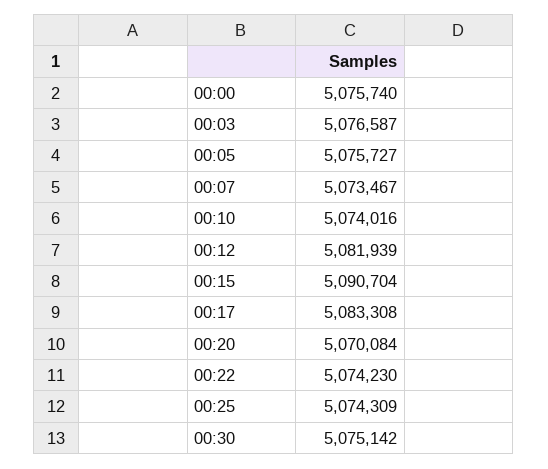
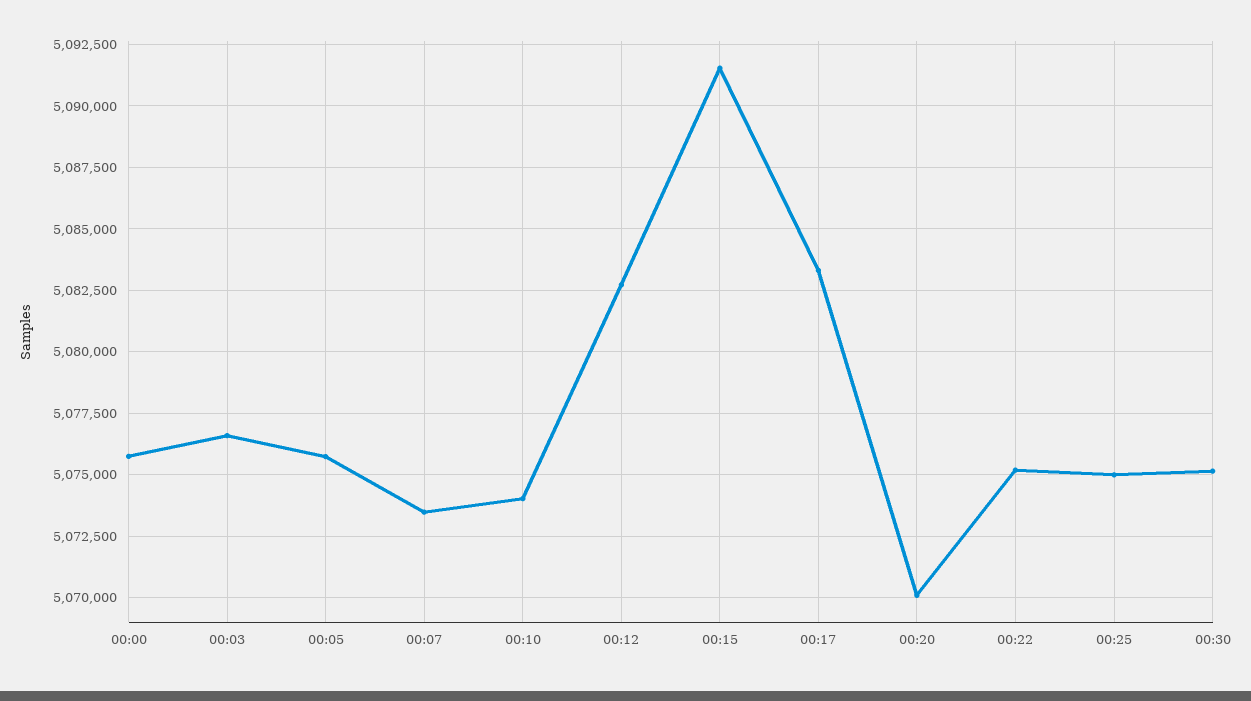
  {
    "00:00": 5075740,
    "00:03": 5076587,
    "00:05": 5075727,
    "00:07": 5073467,
    "00:10": 5074016,
-   "00:12": 5081939,
+   "00:12": 5082750,
-   "00:15": 5090704,
+   "00:15": 5091500,
    "00:17": 5083308,
    "00:20": 5070084,
-   "00:22": 5074230,
+   "00:22": 5075250,
-   "00:25": 5074309,
+   "00:25": 5075000,
    "00:30": 5075142
  }

